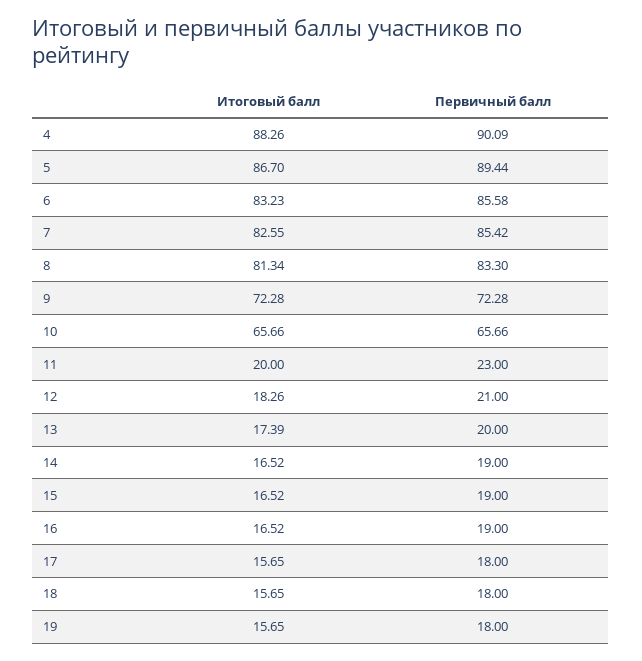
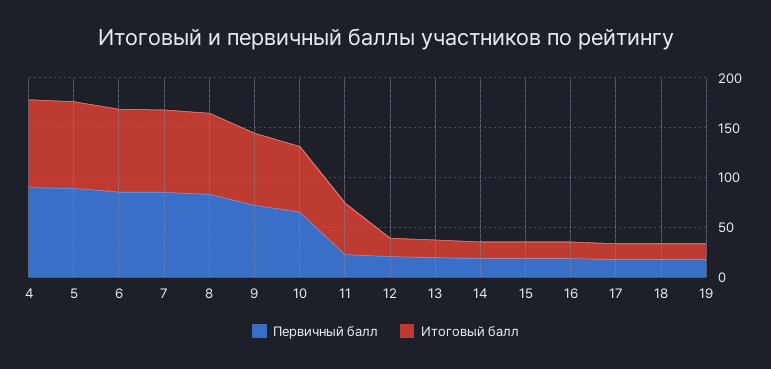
  {
    "Итоговый балл": {
      "4": 88.26,
      "5": 86.7,
      "6": 83.23,
      "7": 82.55,
      "8": 81.34,
      "9": 72.28,
      "10": 65.66,
-     "11": 20,
+     "11": 50,
      "12": 18.26,
      "13": 17.39,
      "14": 16.52,
      "15": 16.52,
      "16": 16.52,
      "17": 15.65,
      "18": 15.65,
      "19": 15.65
    },
    "Первичный балл": {
      "4": 90.09,
      "5": 89.44,
      "6": 85.58,
      "7": 85.42,
      "8": 83.3,
      "9": 72.28,
      "10": 65.66,
      "11": 23,
      "12": 21,
      "13": 20,
      "14": 19,
      "15": 19,
      "16": 19,
      "17": 18,
      "18": 18,
      "19": 18
    }
  }

